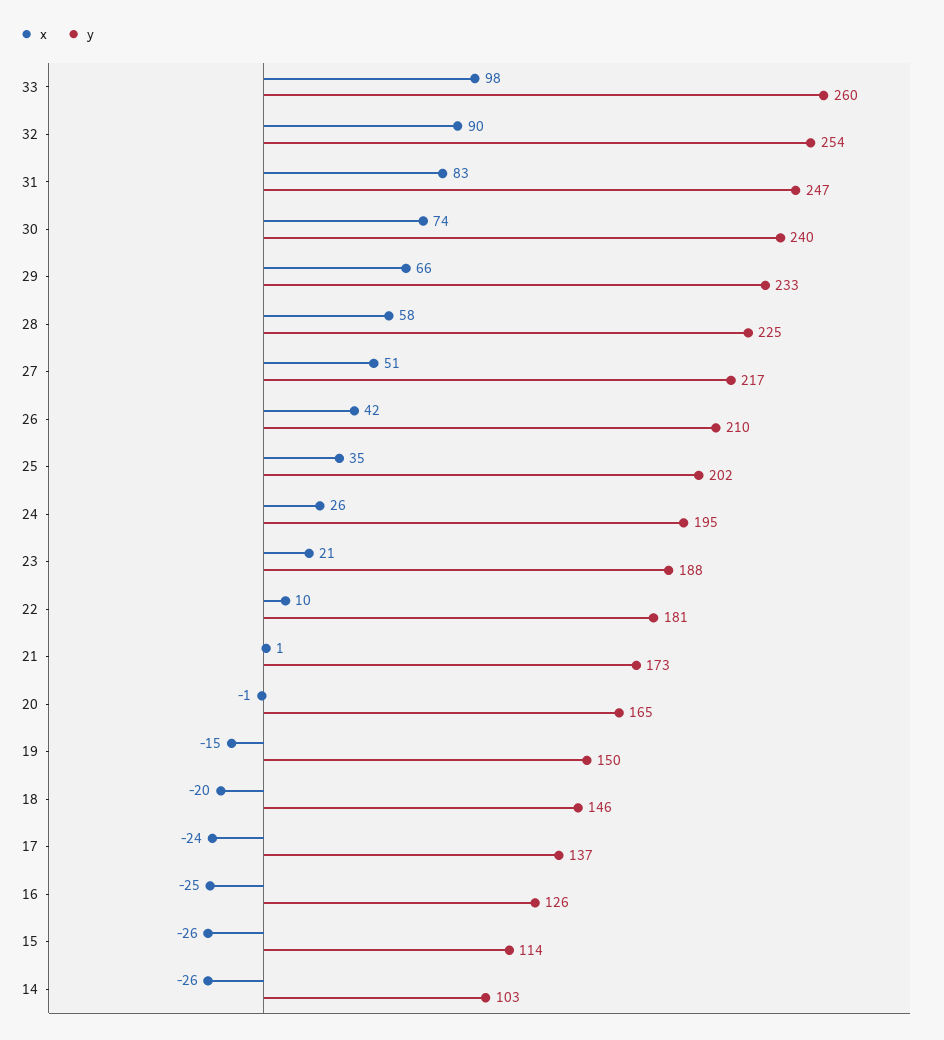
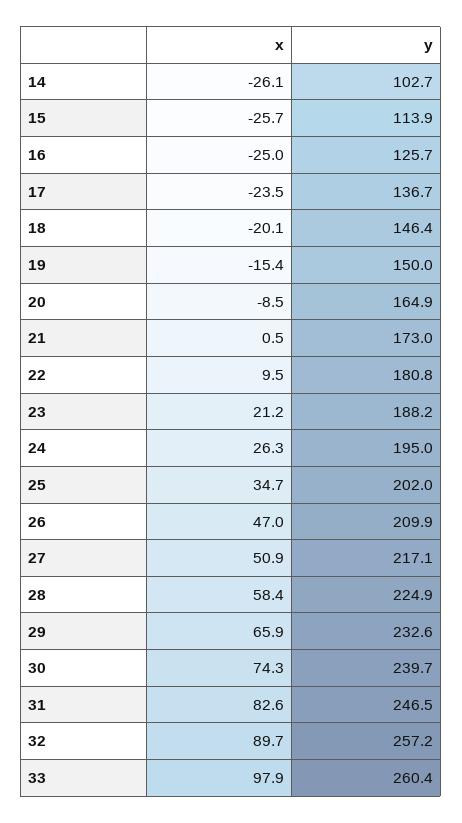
  {
    "x": {
      "33": 97.9,
      "32": 89.7,
      "31": 82.6,
      "30": 74.3,
      "29": 65.9,
      "28": 58.4,
      "27": 50.9,
-     "26": 42,
+     "26": 47,
      "25": 34.7,
      "24": 26.3,
      "23": 21.2,
      "22": 9.5,
      "21": 0.5,
-     "20": -1,
+     "20": -8.5,
      "19": -15.4,
      "18": -20.1,
      "17": -23.5,
      "16": -25,
      "15": -25.7,
      "14": -26.1
    },
    "y": {
      "33": 260.4,
-     "32": 254,
+     "32": 257.2,
      "31": 246.5,
      "30": 239.7,
      "29": 232.6,
      "28": 224.9,
      "27": 217.1,
      "26": 209.9,
      "25": 202,
      "24": 195,
      "23": 188.2,
      "22": 180.8,
      "21": 173,
      "20": 164.9,
      "19": 150,
      "18": 146.4,
      "17": 136.7,
      "16": 125.7,
      "15": 113.9,
      "14": 102.7
    }
  }

